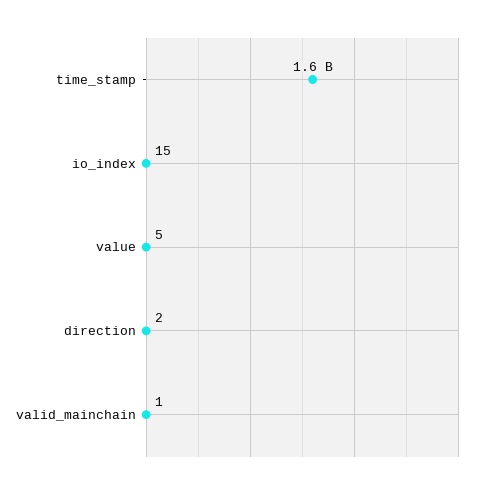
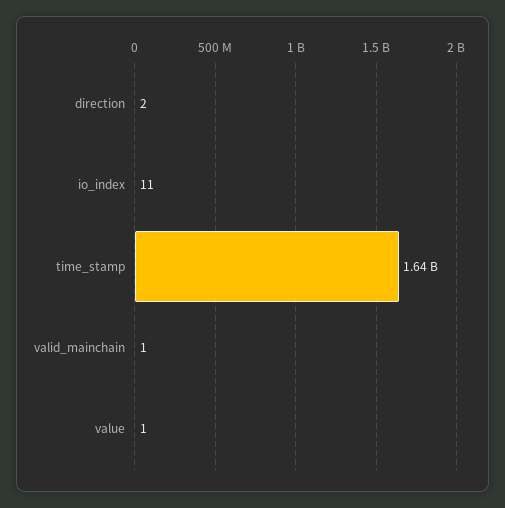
  {
    "time_stamp": 1640000000,
-   "io_index": 15,
+   "io_index": 11,
-   "value": 5,
+   "value": 1,
    "direction": 2,
    "valid_mainchain": 1
  }

